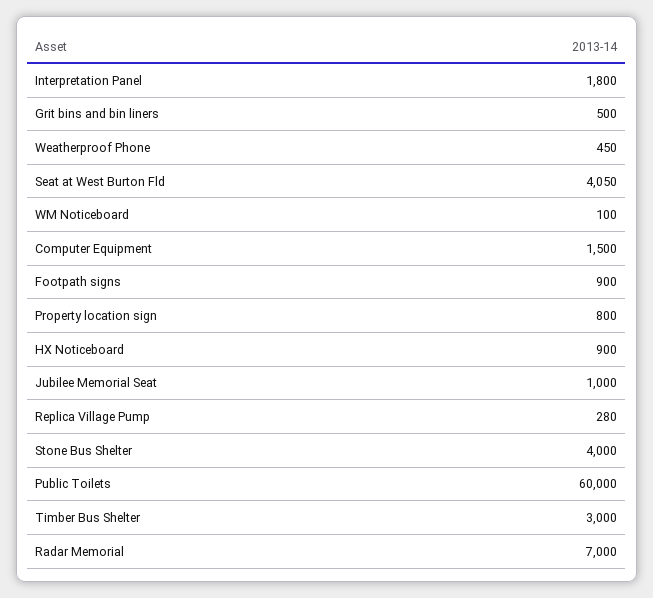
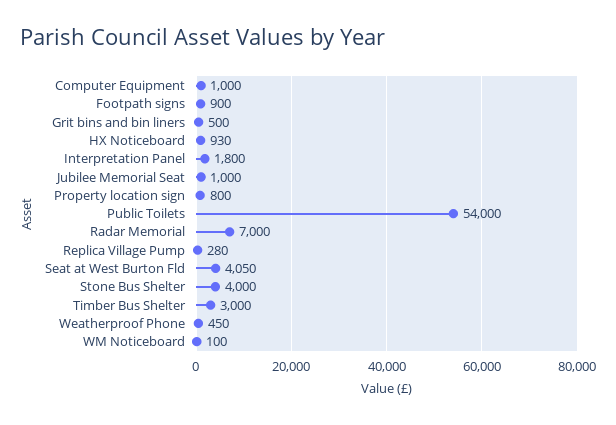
  {
    "Interpretation Panel": 1800,
    "Grit bins and bin liners": 500,
    "Weatherproof Phone": 450,
    "Seat at West Burton Fld": 4050,
    "WM Noticeboard": 100,
-   "Computer Equipment": 1500,
+   "Computer Equipment": 1000,
    "Footpath signs": 900,
    "Property location sign": 800,
-   "HX Noticeboard": 900,
+   "HX Noticeboard": 930,
    "Jubilee Memorial Seat": 1000,
    "Replica Village Pump": 280,
    "Stone Bus Shelter": 4000,
-   "Public Toilets": 60000,
+   "Public Toilets": 54000,
    "Timber Bus Shelter": 3000,
    "Radar Memorial": 7000
  }

